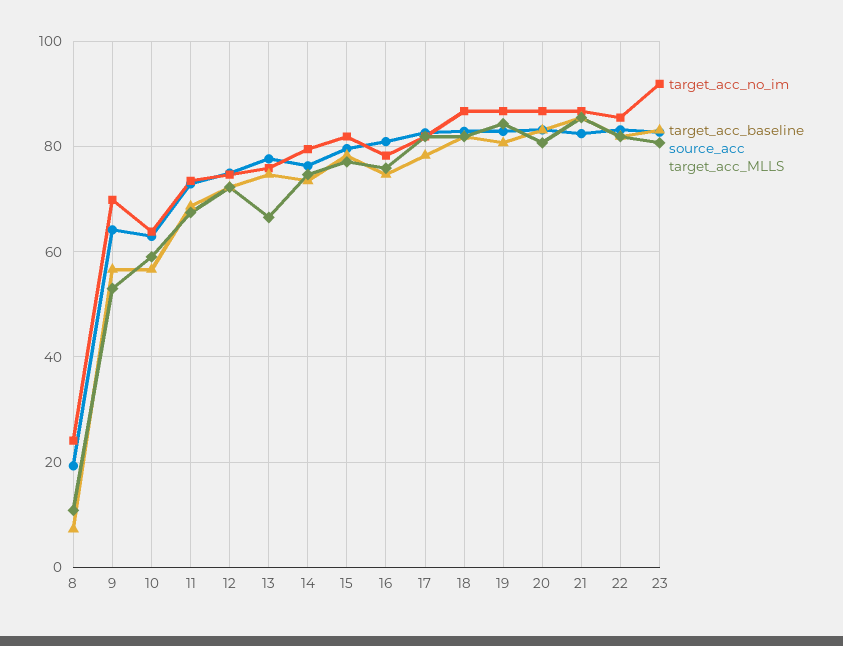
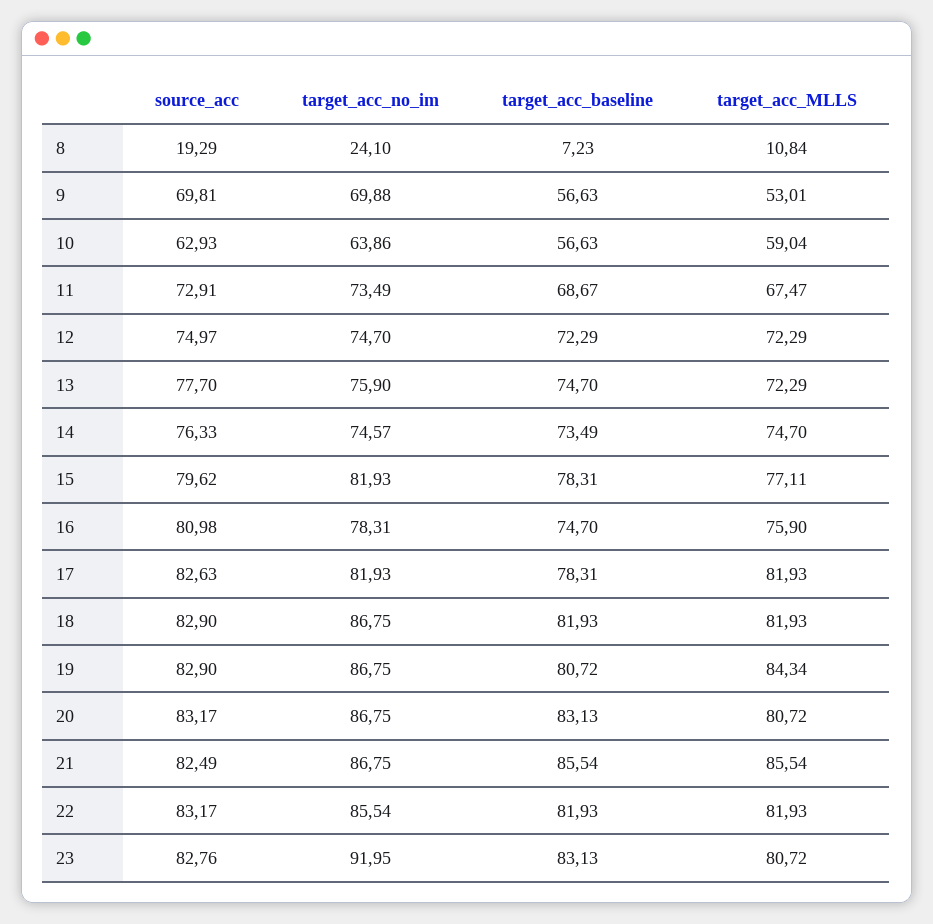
  {
    "target_acc_no_im": {
      "8": 24.1,
      "9": 69.88,
      "10": 63.86,
      "11": 73.49,
      "12": 74.7,
      "13": 75.9,
-     "14": 80,
+     "14": 74.57,
      "15": 81.93,
      "16": 78.31,
      "17": 81.93,
      "18": 86.75,
      "19": 86.75,
      "20": 86.75,
      "21": 86.75,
      "22": 85.54,
      "23": 91.95
    },
    "target_acc_baseline": {
      "8": 7.23,
      "9": 56.63,
      "10": 56.63,
      "11": 68.67,
      "12": 72.29,
      "13": 74.7,
      "14": 73.49,
      "15": 78.31,
      "16": 74.7,
      "17": 78.31,
      "18": 81.93,
      "19": 80.72,
      "20": 83.13,
      "21": 85.54,
      "22": 81.93,
      "23": 83.13
    },
    "source_acc": {
      "8": 19.29,
-     "9": 64,
+     "9": 69.81,
      "10": 62.93,
      "11": 72.91,
      "12": 74.97,
      "13": 77.7,
      "14": 76.33,
      "15": 79.62,
      "16": 80.98,
      "17": 82.63,
      "18": 82.9,
      "19": 82.9,
      "20": 83.17,
      "21": 82.49,
      "22": 83.17,
      "23": 82.76
    },
    "target_acc_MLLS": {
      "8": 10.84,
      "9": 53.01,
      "10": 59.04,
      "11": 67.47,
      "12": 72.29,
-     "13": 66,
+     "13": 72.29,
      "14": 74.7,
      "15": 77.11,
      "16": 75.9,
      "17": 81.93,
      "18": 81.93,
      "19": 84.34,
      "20": 80.72,
      "21": 85.54,
      "22": 81.93,
      "23": 80.72
    }
  }

